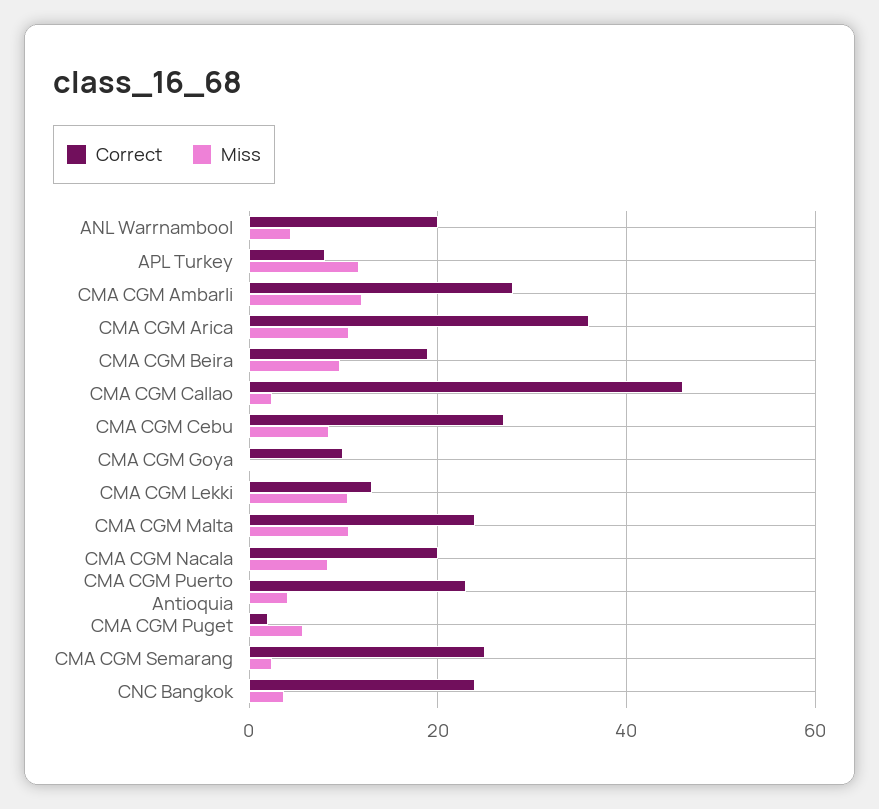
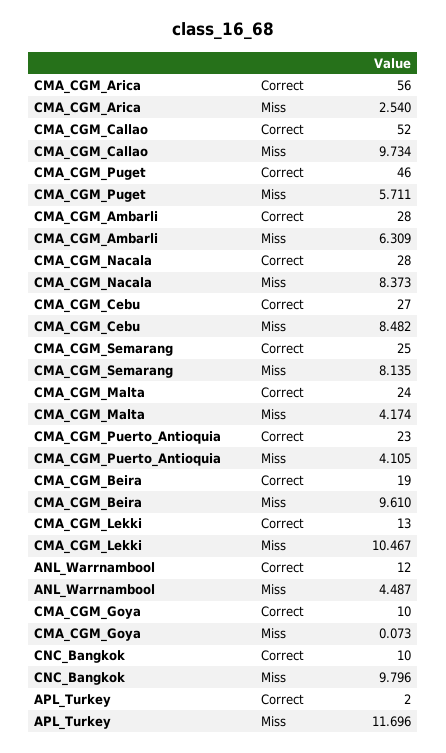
  {
    "Correct": {
-     "ANL Warrnambool": 20,
+     "ANL Warrnambool": 12,
-     "APL Turkey": 8,
+     "APL Turkey": 2,
      "CMA CGM Ambarli": 28,
-     "CMA CGM Arica": 36,
+     "CMA CGM Arica": 56,
      "CMA CGM Beira": 19,
-     "CMA CGM Callao": 46,
+     "CMA CGM Callao": 52,
      "CMA CGM Cebu": 27,
      "CMA CGM Goya": 10,
      "CMA CGM Lekki": 13,
      "CMA CGM Malta": 24,
-     "CMA CGM Nacala": 20,
+     "CMA CGM Nacala": 28,
      "CMA CGM Puerto Antioquia": 23,
-     "CMA CGM Puget": 2,
+     "CMA CGM Puget": 46,
      "CMA CGM Semarang": 25,
-     "CNC Bangkok": 24
+     "CNC Bangkok": 10
    },
    "Miss": {
      "ANL Warrnambool": 4.487,
      "APL Turkey": 11.696,
-     "CMA CGM Ambarli": 12,
+     "CMA CGM Ambarli": 6.309,
-     "CMA CGM Arica": 10,
+     "CMA CGM Arica": 2.54,
      "CMA CGM Beira": 9.61,
-     "CMA CGM Callao": 2,
+     "CMA CGM Callao": 9.734,
      "CMA CGM Cebu": 8.482,
      "CMA CGM Goya": 0.073,
      "CMA CGM Lekki": 10.467,
-     "CMA CGM Malta": 10,
+     "CMA CGM Malta": 4.174,
      "CMA CGM Nacala": 8.373,
      "CMA CGM Puerto Antioquia": 4.105,
      "CMA CGM Puget": 5.711,
-     "CMA CGM Semarang": 2,
+     "CMA CGM Semarang": 8.135,
-     "CNC Bangkok": 4
+     "CNC Bangkok": 9.796
    }
  }

